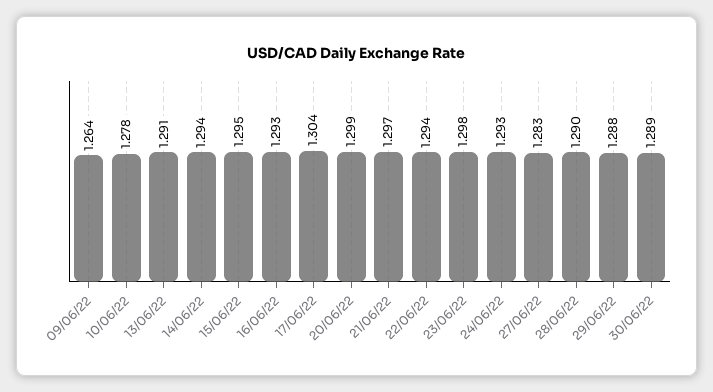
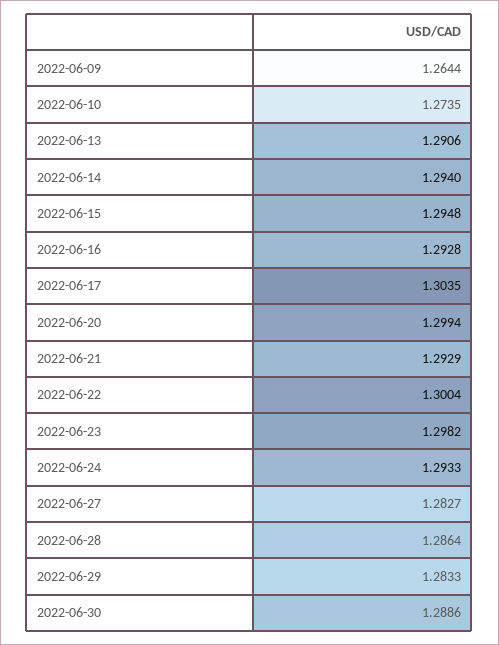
  {
    "09/06/22": 1.2644,
-   "10/06/22": 1.278,
+   "10/06/22": 1.2735,
    "13/06/22": 1.2906,
    "14/06/22": 1.294,
    "15/06/22": 1.2948,
    "16/06/22": 1.2928,
    "17/06/22": 1.3035,
    "20/06/22": 1.2994,
-   "21/06/22": 1.297,
+   "21/06/22": 1.2929,
-   "22/06/22": 1.294,
+   "22/06/22": 1.3004,
    "23/06/22": 1.2982,
    "24/06/22": 1.2933,
    "27/06/22": 1.2827,
-   "28/06/22": 1.29,
+   "28/06/22": 1.2864,
-   "29/06/22": 1.288,
+   "29/06/22": 1.2833,
    "30/06/22": 1.2886
  }

